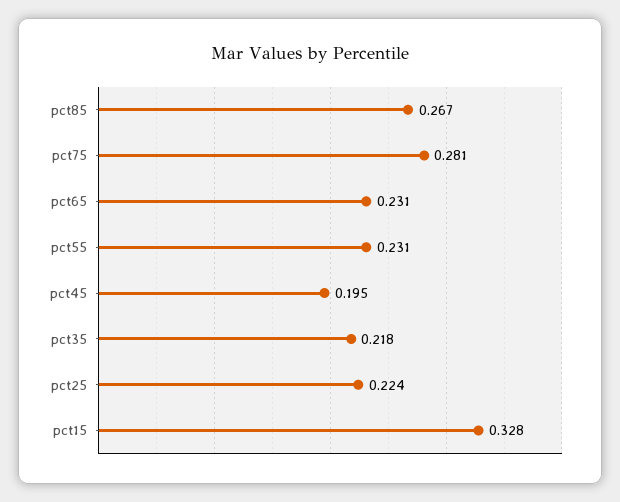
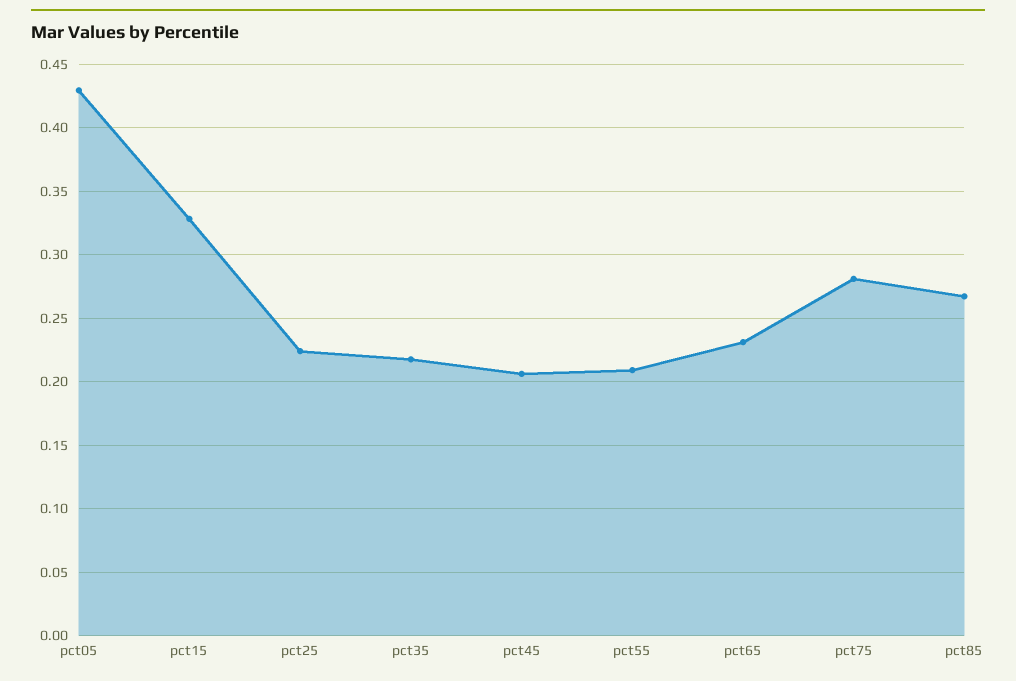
  {
    "pct85": 0.267,
    "pct75": 0.281,
    "pct65": 0.231,
-   "pct55": 0.231,
+   "pct55": 0.21,
-   "pct45": 0.195,
+   "pct45": 0.205,
    "pct35": 0.218,
    "pct25": 0.224,
-   "pct15": 0.328
+   "pct15": 0.328,
+   "pct05": 0.43
  }

